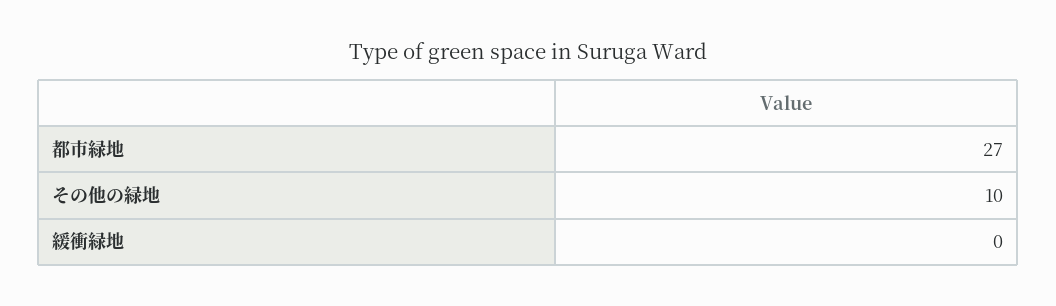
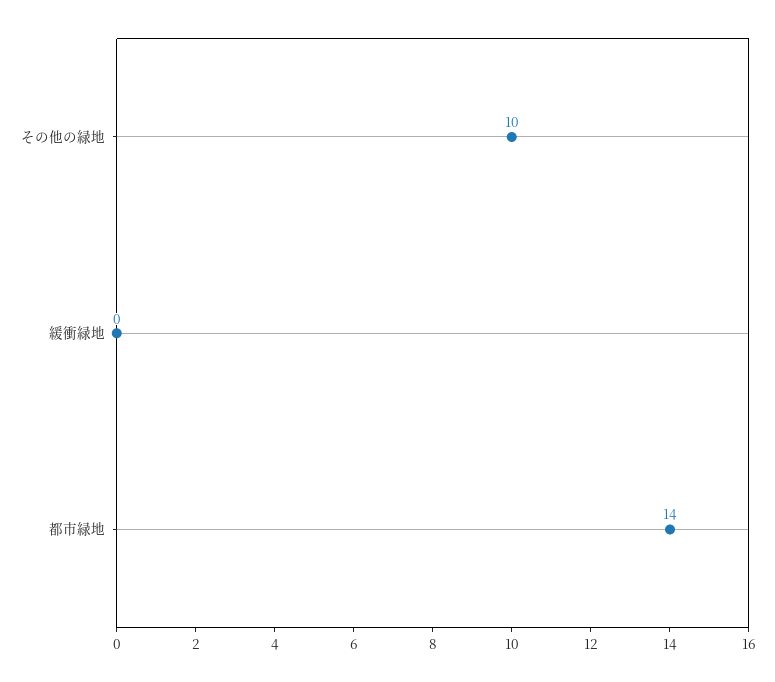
  {
-   "都市緑地": 27,
+   "都市緑地": 14,
    "その他の緑地": 10,
    "緩衝緑地": 0
  }

